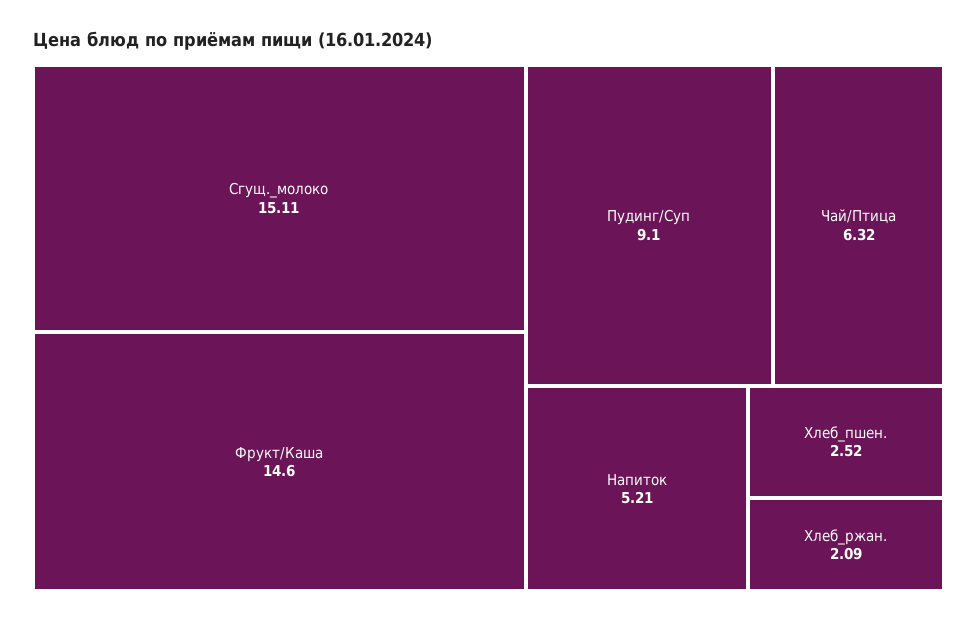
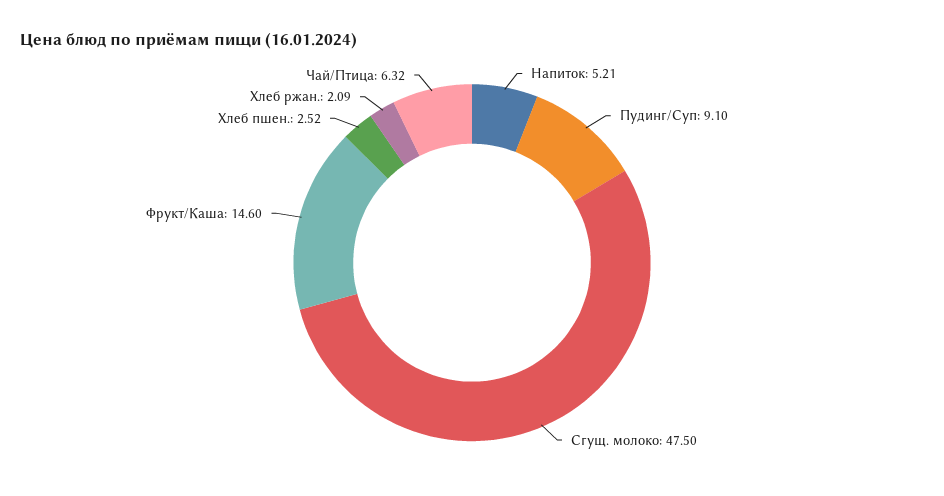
  {
-   "Сгущ._молоко": 15.11,
+   "Сгущ._молоко": 47.5,
    "Фрукт/Каша": 14.6,
    "Пудинг/Суп": 9.1,
    "Чай/Птица": 6.32,
    "Напиток": 5.21,
    "Хлеб_пшен.": 2.52,
    "Хлеб_ржан.": 2.09
  }

